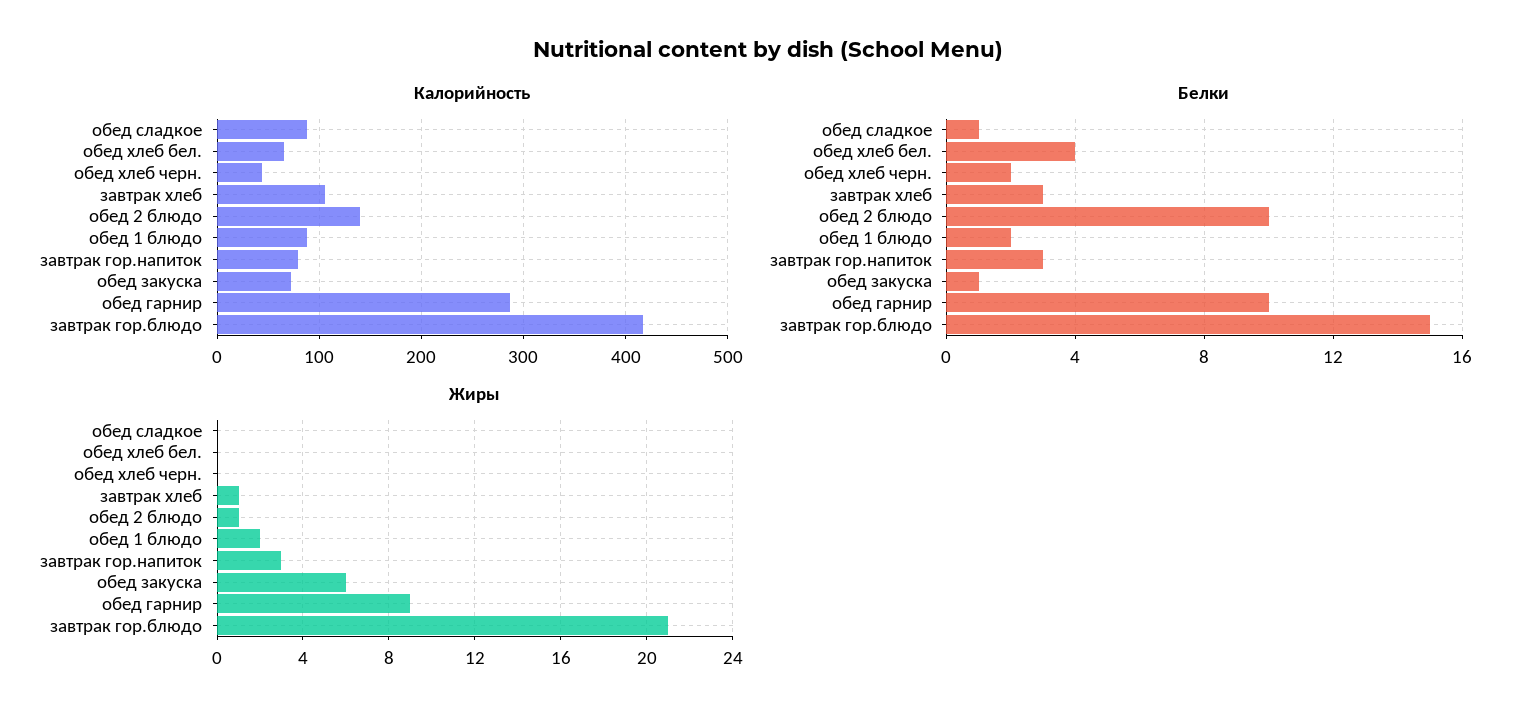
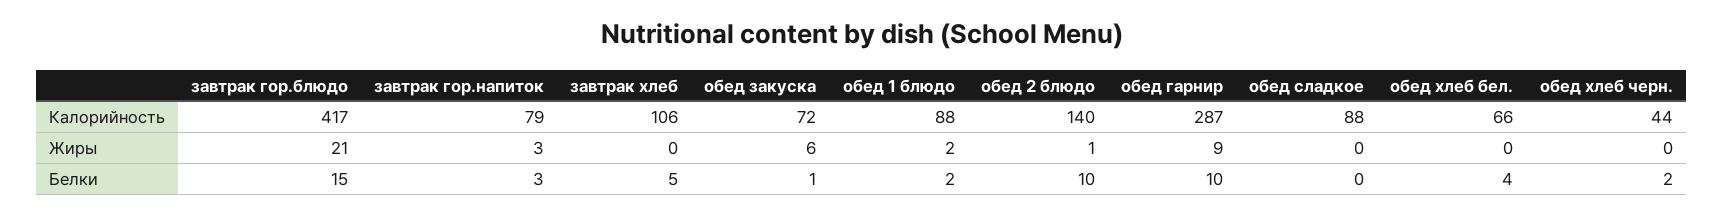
  {
    "Калорийность": {
      "обед сладкое": 88,
      "обед хлеб бел.": 66,
      "обед хлеб черн.": 44,
      "завтрак хлеб": 106,
      "обед 2 блюдо": 140,
      "обед 1 блюдо": 88,
      "завтрак гор.напиток": 79,
      "обед закуска": 72,
      "обед гарнир": 287,
      "завтрак гор.блюдо": 417
    },
    "Белки": {
-     "обед сладкое": 1,
+     "обед сладкое": 0,
      "обед хлеб бел.": 4,
      "обед хлеб черн.": 2,
-     "завтрак хлеб": 3,
+     "завтрак хлеб": 5,
      "обед 2 блюдо": 10,
      "обед 1 блюдо": 2,
      "завтрак гор.напиток": 3,
      "обед закуска": 1,
      "обед гарнир": 10,
      "завтрак гор.блюдо": 15
    },
    "Жиры": {
      "обед сладкое": 0,
      "обед хлеб бел.": 0,
      "обед хлеб черн.": 0,
-     "завтрак хлеб": 1,
+     "завтрак хлеб": 0,
      "обед 2 блюдо": 1,
      "обед 1 блюдо": 2,
      "завтрак гор.напиток": 3,
      "обед закуска": 6,
      "обед гарнир": 9,
      "завтрак гор.блюдо": 21
    }
  }

